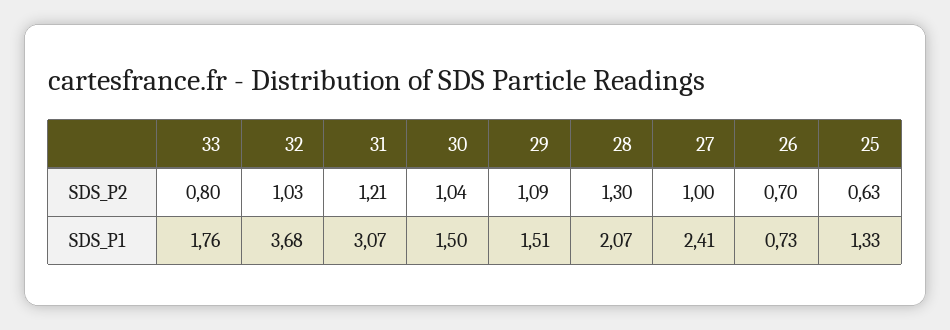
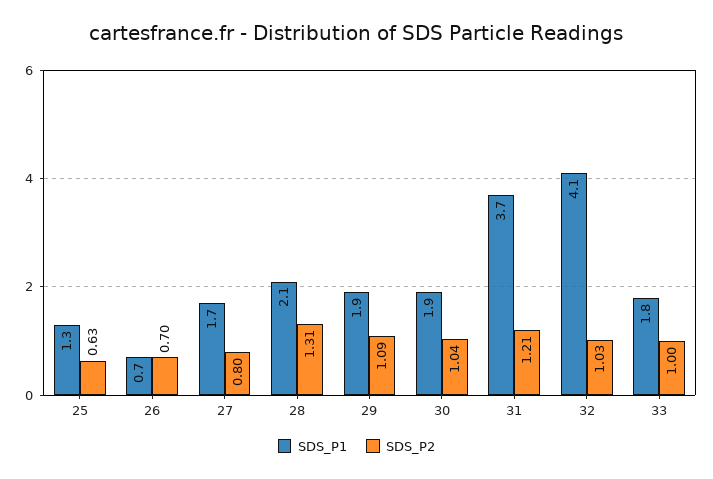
  {
    "SDS_P2": {
-     "33": 0.8,
+     "33": 1,
      "32": 1.03,
      "31": 1.21,
      "30": 1.04,
      "29": 1.09,
-     "28": 1.3,
+     "28": 1.31,
-     "27": 1,
+     "27": 0.8,
      "26": 0.7,
      "25": 0.63
    },
    "SDS_P1": {
      "33": 1.76,
-     "32": 3.68,
+     "32": 4.1,
-     "31": 3.07,
+     "31": 3.7,
-     "30": 1.5,
+     "30": 1.9,
-     "29": 1.51,
+     "29": 1.9,
      "28": 2.07,
-     "27": 2.41,
+     "27": 1.7,
      "26": 0.73,
      "25": 1.33
    }
  }

